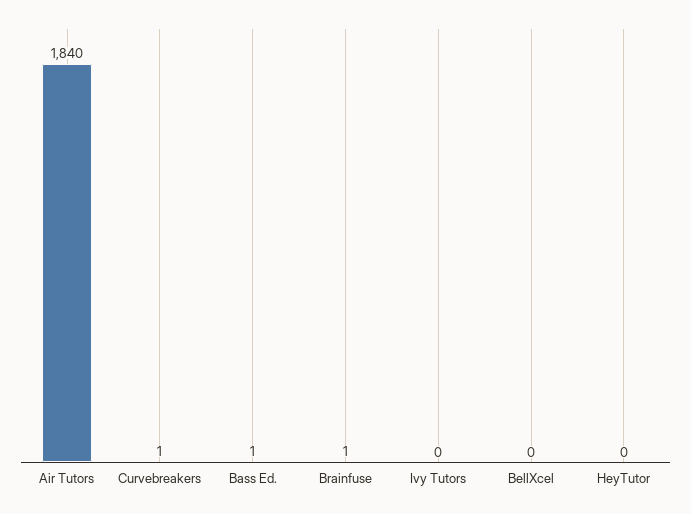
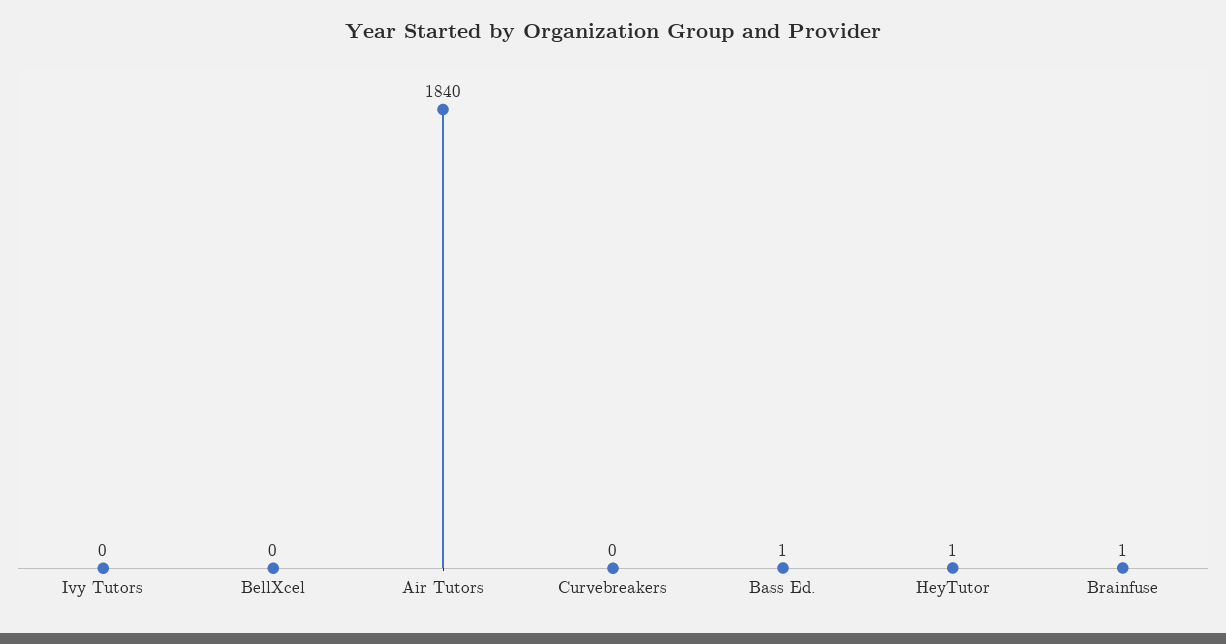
  {
    "Air Tutors": 1840,
-   "Curvebreakers": 1,
+   "Curvebreakers": 0,
    "Bass Ed.": 1,
    "Brainfuse": 1,
    "Ivy Tutors": 0,
    "BellXcel": 0,
-   "HeyTutor": 0
+   "HeyTutor": 1
  }

